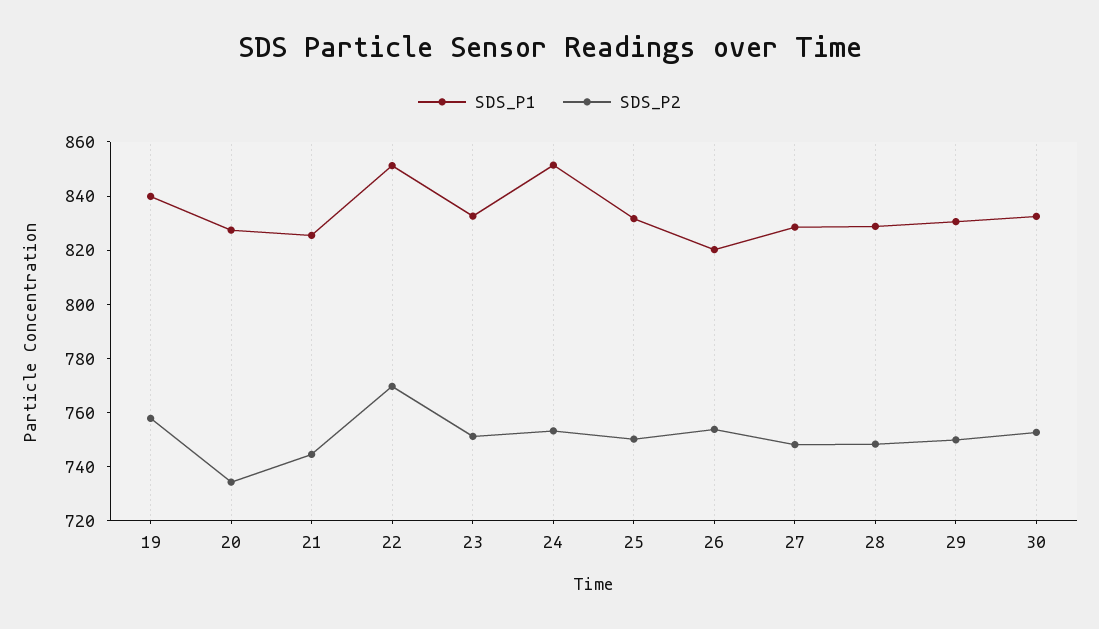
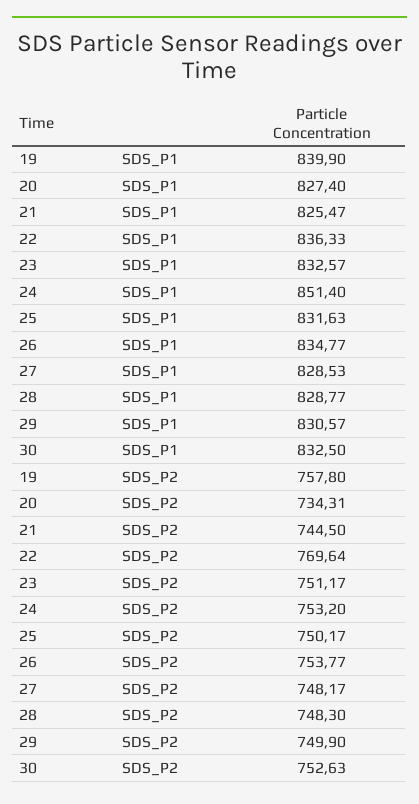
  {
    "SDS_P1": {
      "19": 839.9,
      "20": 827.4,
      "21": 825.47,
-     "22": 850,
+     "22": 836.33,
      "23": 832.57,
      "24": 851.4,
      "25": 831.63,
-     "26": 820,
+     "26": 834.77,
      "27": 828.53,
      "28": 828.77,
      "29": 830.57,
      "30": 832.5
    },
    "SDS_P2": {
      "19": 757.8,
      "20": 734.31,
      "21": 744.5,
      "22": 769.64,
      "23": 751.17,
      "24": 753.2,
      "25": 750.17,
      "26": 753.77,
      "27": 748.17,
      "28": 748.3,
      "29": 749.9,
      "30": 752.63
    }
  }

